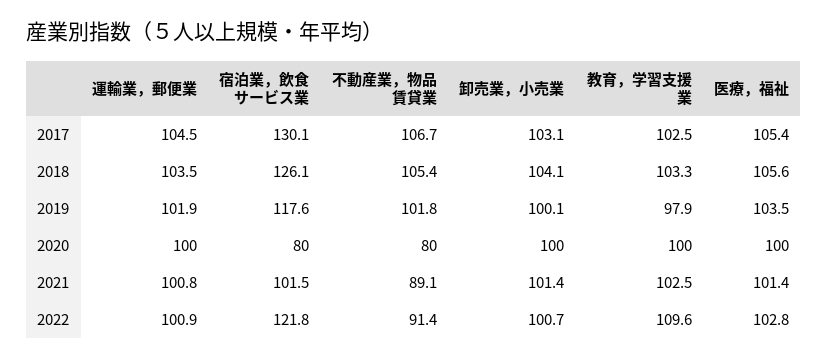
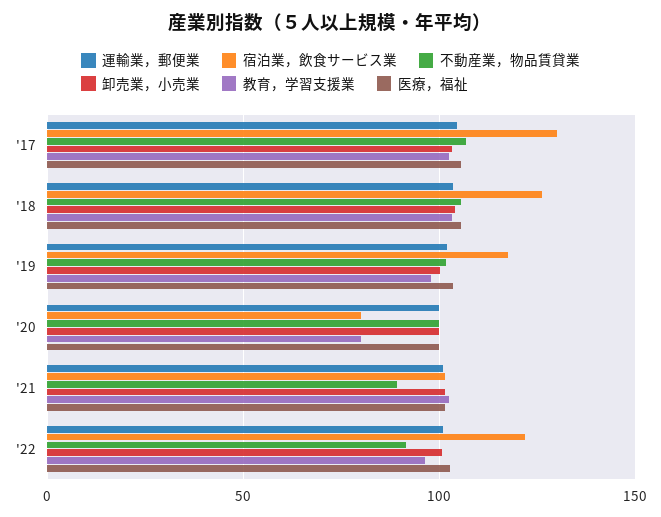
  {
    "運輸業，郵便業": {
      "2017": 104.5,
      "2018": 103.5,
      "2019": 101.9,
      "2020": 100,
      "2021": 100.8,
      "2022": 100.9
    },
    "宿泊業，飲食サービス業": {
      "2017": 130.1,
      "2018": 126.1,
      "2019": 117.6,
      "2020": 80,
      "2021": 101.5,
      "2022": 121.8
    },
    "不動産業，物品賃貸業": {
      "2017": 106.7,
      "2018": 105.4,
      "2019": 101.8,
-     "2020": 80,
+     "2020": 100,
      "2021": 89.1,
      "2022": 91.4
    },
    "卸売業，小売業": {
      "2017": 103.1,
      "2018": 104.1,
      "2019": 100.1,
      "2020": 100,
      "2021": 101.4,
      "2022": 100.7
    },
    "教育，学習支援業": {
      "2017": 102.5,
      "2018": 103.3,
      "2019": 97.9,
-     "2020": 100,
+     "2020": 80,
      "2021": 102.5,
-     "2022": 109.6
+     "2022": 95
    },
    "医療，福祉": {
      "2017": 105.4,
      "2018": 105.6,
      "2019": 103.5,
      "2020": 100,
      "2021": 101.4,
      "2022": 102.8
    }
  }

